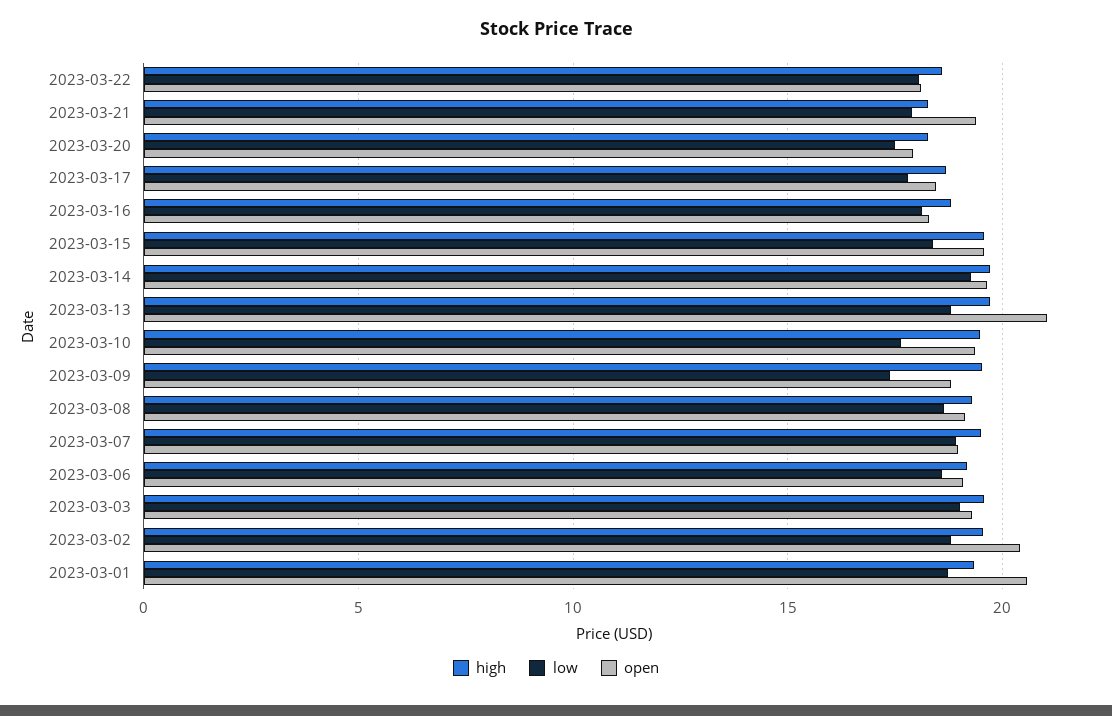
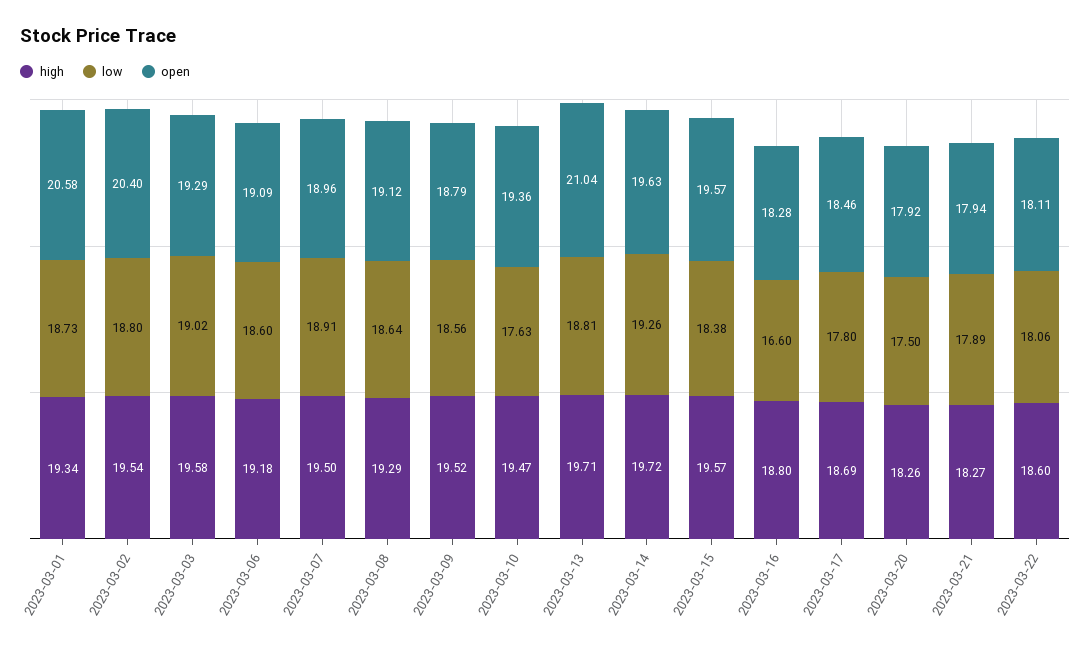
  {
    "high": {
      "2023-03-22": 18.6,
      "2023-03-21": 18.27,
      "2023-03-20": 18.26,
      "2023-03-17": 18.69,
      "2023-03-16": 18.8,
      "2023-03-15": 19.57,
      "2023-03-14": 19.72,
      "2023-03-13": 19.71,
      "2023-03-10": 19.47,
      "2023-03-09": 19.52,
      "2023-03-08": 19.29,
      "2023-03-07": 19.5,
      "2023-03-06": 19.18,
      "2023-03-03": 19.58,
      "2023-03-02": 19.54,
      "2023-03-01": 19.34
    },
    "low": {
      "2023-03-22": 18.06,
      "2023-03-21": 17.89,
      "2023-03-20": 17.5,
      "2023-03-17": 17.8,
-     "2023-03-16": 18,
+     "2023-03-16": 16.6,
      "2023-03-15": 18.38,
      "2023-03-14": 19.26,
      "2023-03-13": 18.81,
      "2023-03-10": 17.63,
-     "2023-03-09": 17.5,
+     "2023-03-09": 18.56,
      "2023-03-08": 18.64,
      "2023-03-07": 18.91,
      "2023-03-06": 18.6,
      "2023-03-03": 19.02,
      "2023-03-02": 18.8,
      "2023-03-01": 18.73
    },
    "open": {
      "2023-03-22": 18.11,
-     "2023-03-21": 19.5,
+     "2023-03-21": 17.94,
      "2023-03-20": 17.92,
      "2023-03-17": 18.46,
      "2023-03-16": 18.28,
      "2023-03-15": 19.57,
      "2023-03-14": 19.63,
      "2023-03-13": 21.04,
      "2023-03-10": 19.36,
      "2023-03-09": 18.79,
      "2023-03-08": 19.12,
      "2023-03-07": 18.96,
      "2023-03-06": 19.09,
      "2023-03-03": 19.29,
      "2023-03-02": 20.4,
      "2023-03-01": 20.58
    }
  }

